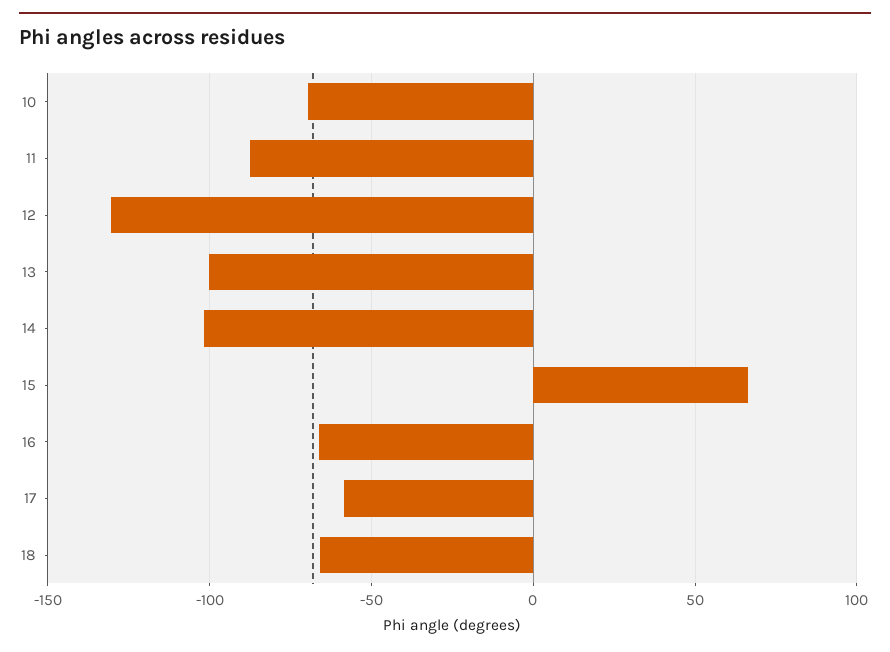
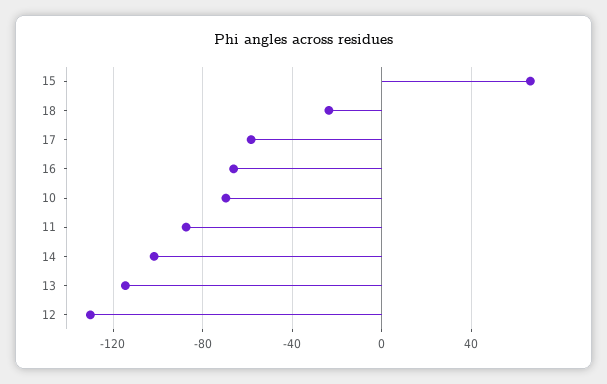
  {
    "10": -70,
    "11": -90,
    "12": -130,
-   "13": -100,
+   "13": -115,
    "14": -100,
    "15": 65,
    "16": -65,
    "17": -60,
-   "18": -65
+   "18": -25
  }

